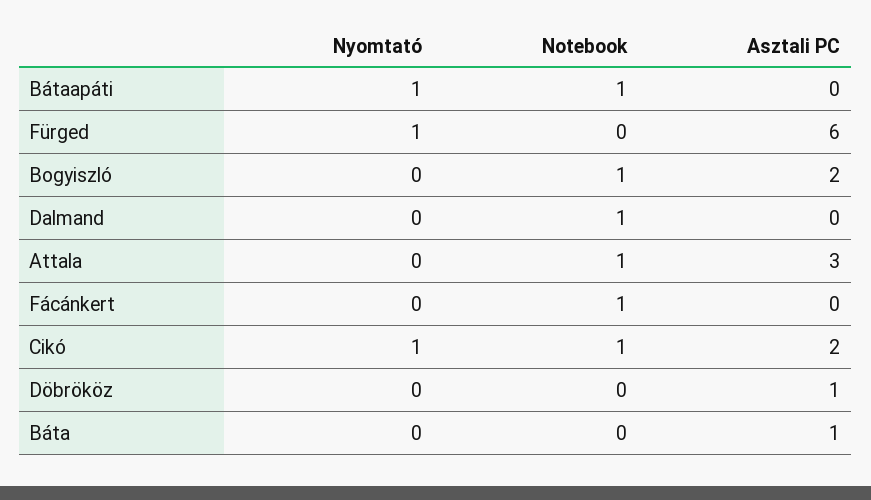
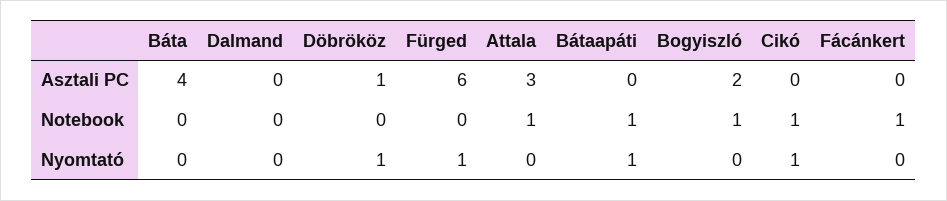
  {
    "Nyomtató": {
      "Bátaapáti": 1,
      "Fürged": 1,
      "Bogyiszló": 0,
      "Dalmand": 0,
      "Attala": 0,
      "Fácánkert": 0,
      "Cikó": 1,
-     "Döbrököz": 0,
+     "Döbrököz": 1,
      "Báta": 0
    },
    "Notebook": {
      "Bátaapáti": 1,
      "Fürged": 0,
      "Bogyiszló": 1,
-     "Dalmand": 1,
+     "Dalmand": 0,
      "Attala": 1,
      "Fácánkert": 1,
      "Cikó": 1,
      "Döbrököz": 0,
      "Báta": 0
    },
    "Asztali PC": {
      "Bátaapáti": 0,
      "Fürged": 6,
      "Bogyiszló": 2,
      "Dalmand": 0,
      "Attala": 3,
      "Fácánkert": 0,
-     "Cikó": 2,
+     "Cikó": 0,
      "Döbrököz": 1,
-     "Báta": 1
+     "Báta": 4
    }
  }

